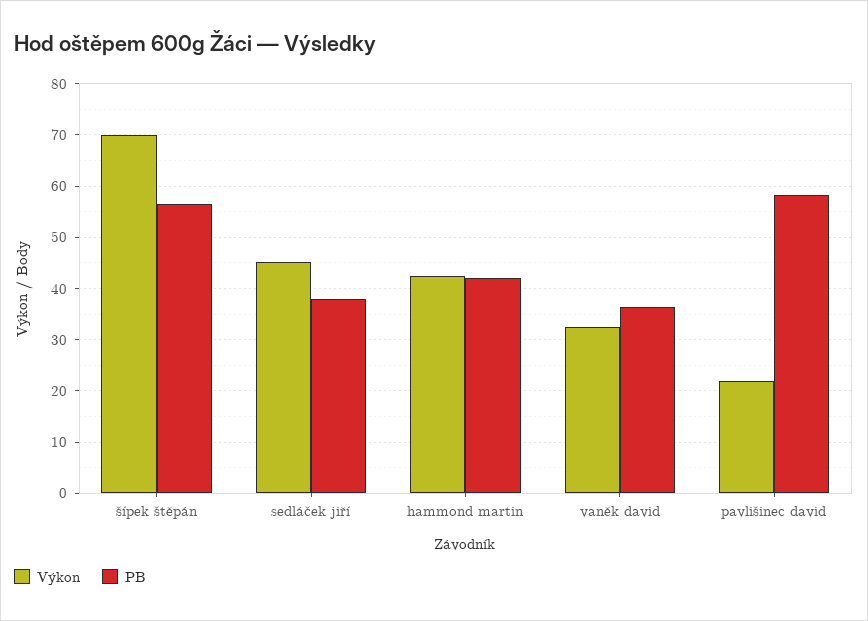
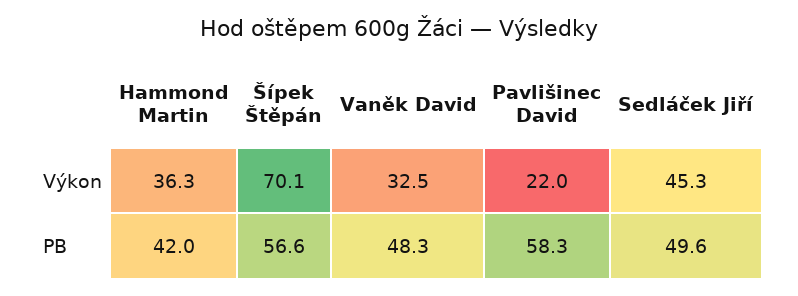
  {
    "Výkon": {
      "šípek štěpán": 70.1,
      "sedláček jiří": 45.3,
-     "hammond martin": 42,
+     "hammond martin": 36.3,
      "vaněk david": 32.5,
      "pavlišinec david": 22
    },
    "PB": {
      "šípek štěpán": 56.6,
-     "sedláček jiří": 38,
+     "sedláček jiří": 49.6,
      "hammond martin": 42,
-     "vaněk david": 36,
+     "vaněk david": 48.3,
      "pavlišinec david": 58.3
    }
  }

